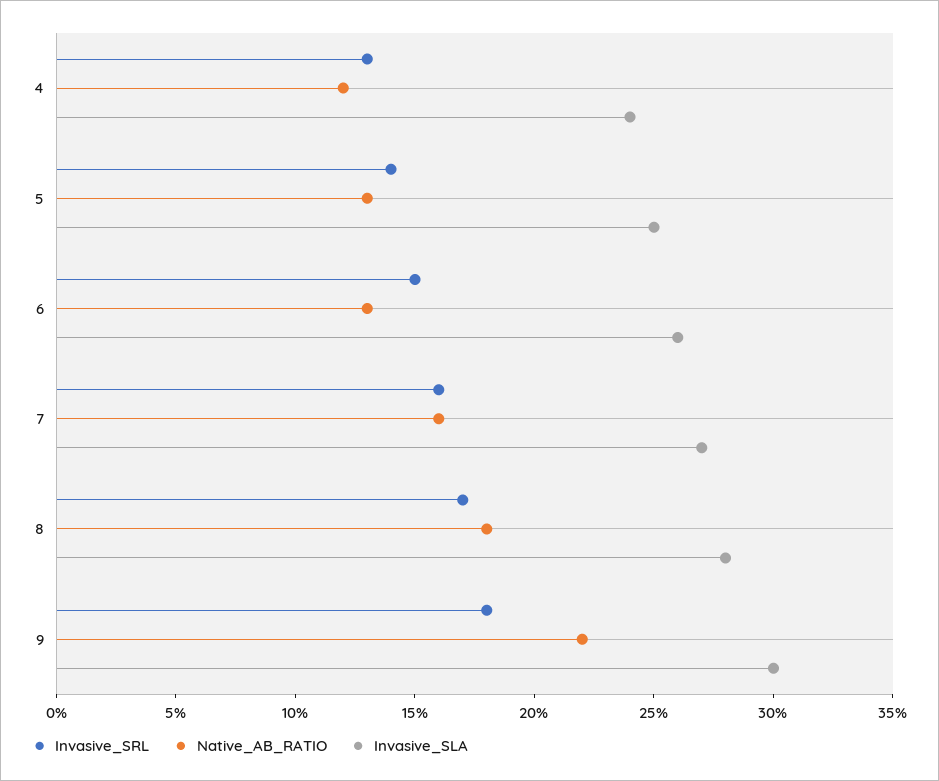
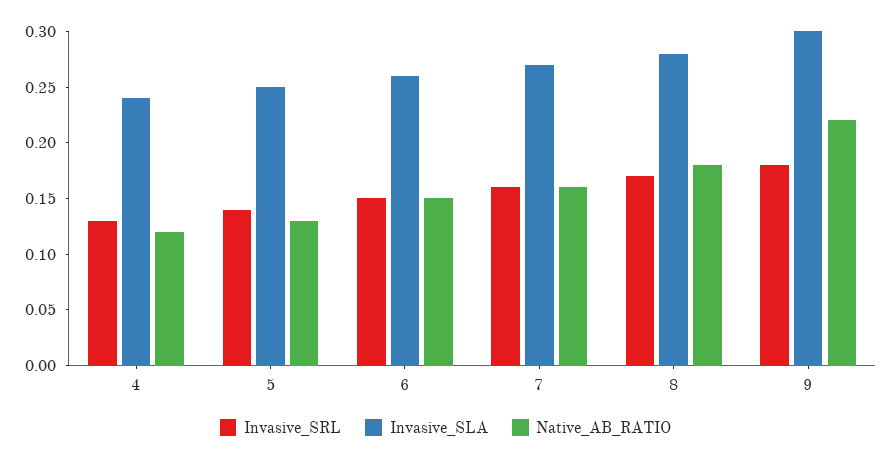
  {
    "Invasive_SRL": {
      "4": 0.13,
      "5": 0.14,
      "6": 0.15,
      "7": 0.16,
      "8": 0.17,
      "9": 0.18
    },
    "Native_AB_RATIO": {
      "4": 0.12,
      "5": 0.13,
-     "6": 0.13,
+     "6": 0.15,
      "7": 0.16,
      "8": 0.18,
      "9": 0.22
    },
    "Invasive_SLA": {
      "4": 0.24,
      "5": 0.25,
      "6": 0.26,
      "7": 0.27,
      "8": 0.28,
      "9": 0.3
    }
  }

